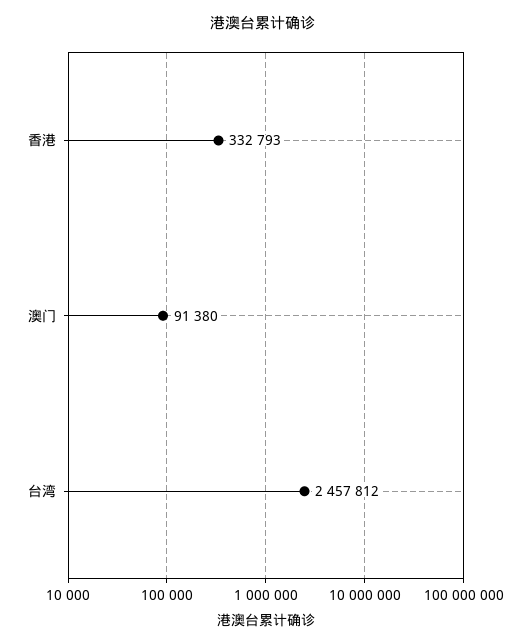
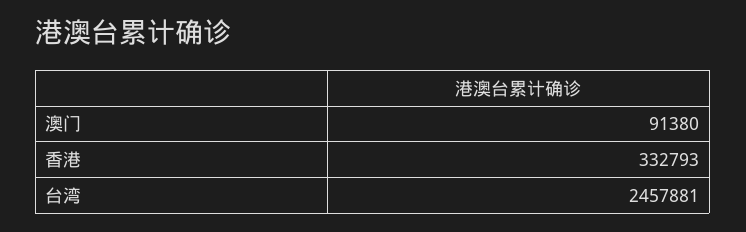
  {
    "香港": 332793,
    "澳门": 91380,
-   "台湾": 2457812
+   "台湾": 2457881
  }

